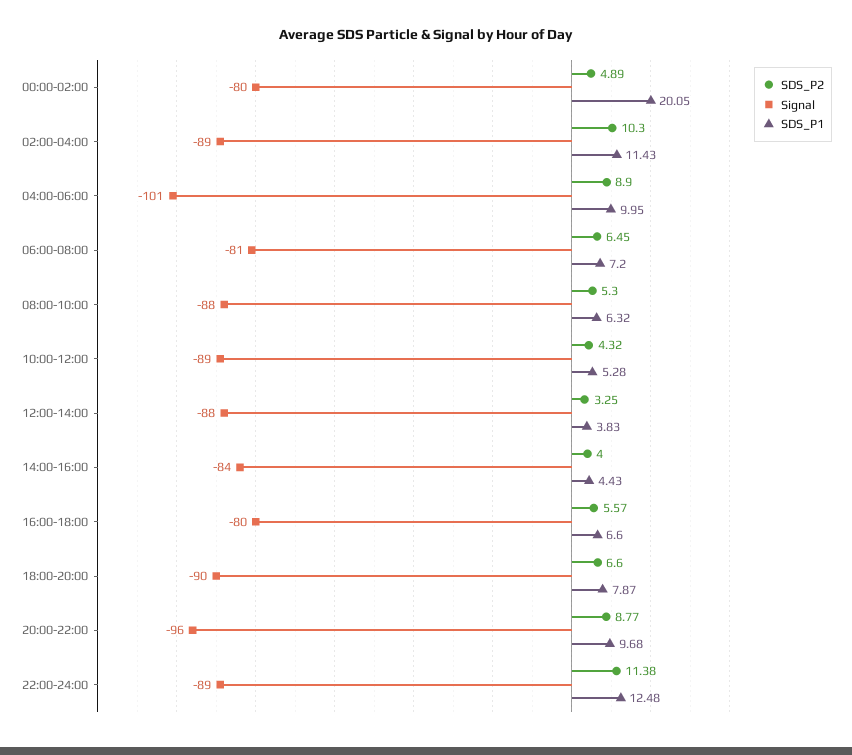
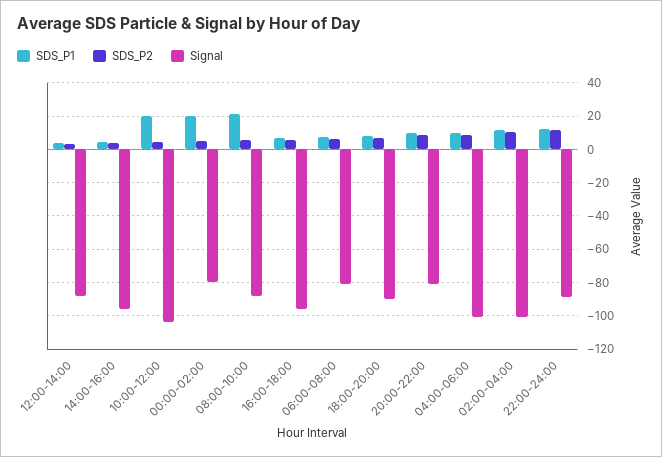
  {
    "SDS_P2": {
      "00:00-02:00": 4.89,
      "02:00-04:00": 10.3,
      "04:00-06:00": 8.9,
      "06:00-08:00": 6.45,
      "08:00-10:00": 5.3,
      "10:00-12:00": 4.32,
      "12:00-14:00": 3.25,
      "14:00-16:00": 4,
      "16:00-18:00": 5.57,
      "18:00-20:00": 6.6,
      "20:00-22:00": 8.77,
      "22:00-24:00": 11.38
    },
    "Signal": {
      "00:00-02:00": -80,
-     "02:00-04:00": -89,
+     "02:00-04:00": -100,
      "04:00-06:00": -101,
      "06:00-08:00": -81,
      "08:00-10:00": -88,
-     "10:00-12:00": -89,
+     "10:00-12:00": -105,
      "12:00-14:00": -88,
-     "14:00-16:00": -84,
+     "14:00-16:00": -95,
-     "16:00-18:00": -80,
+     "16:00-18:00": -95,
      "18:00-20:00": -90,
-     "20:00-22:00": -96,
+     "20:00-22:00": -80,
      "22:00-24:00": -89
    },
    "SDS_P1": {
      "00:00-02:00": 20.05,
      "02:00-04:00": 11.43,
      "04:00-06:00": 9.95,
      "06:00-08:00": 7.2,
-     "08:00-10:00": 6.32,
+     "08:00-10:00": 20,
-     "10:00-12:00": 5.28,
+     "10:00-12:00": 20,
      "12:00-14:00": 3.83,
      "14:00-16:00": 4.43,
      "16:00-18:00": 6.6,
      "18:00-20:00": 7.87,
      "20:00-22:00": 9.68,
      "22:00-24:00": 12.48
    }
  }

